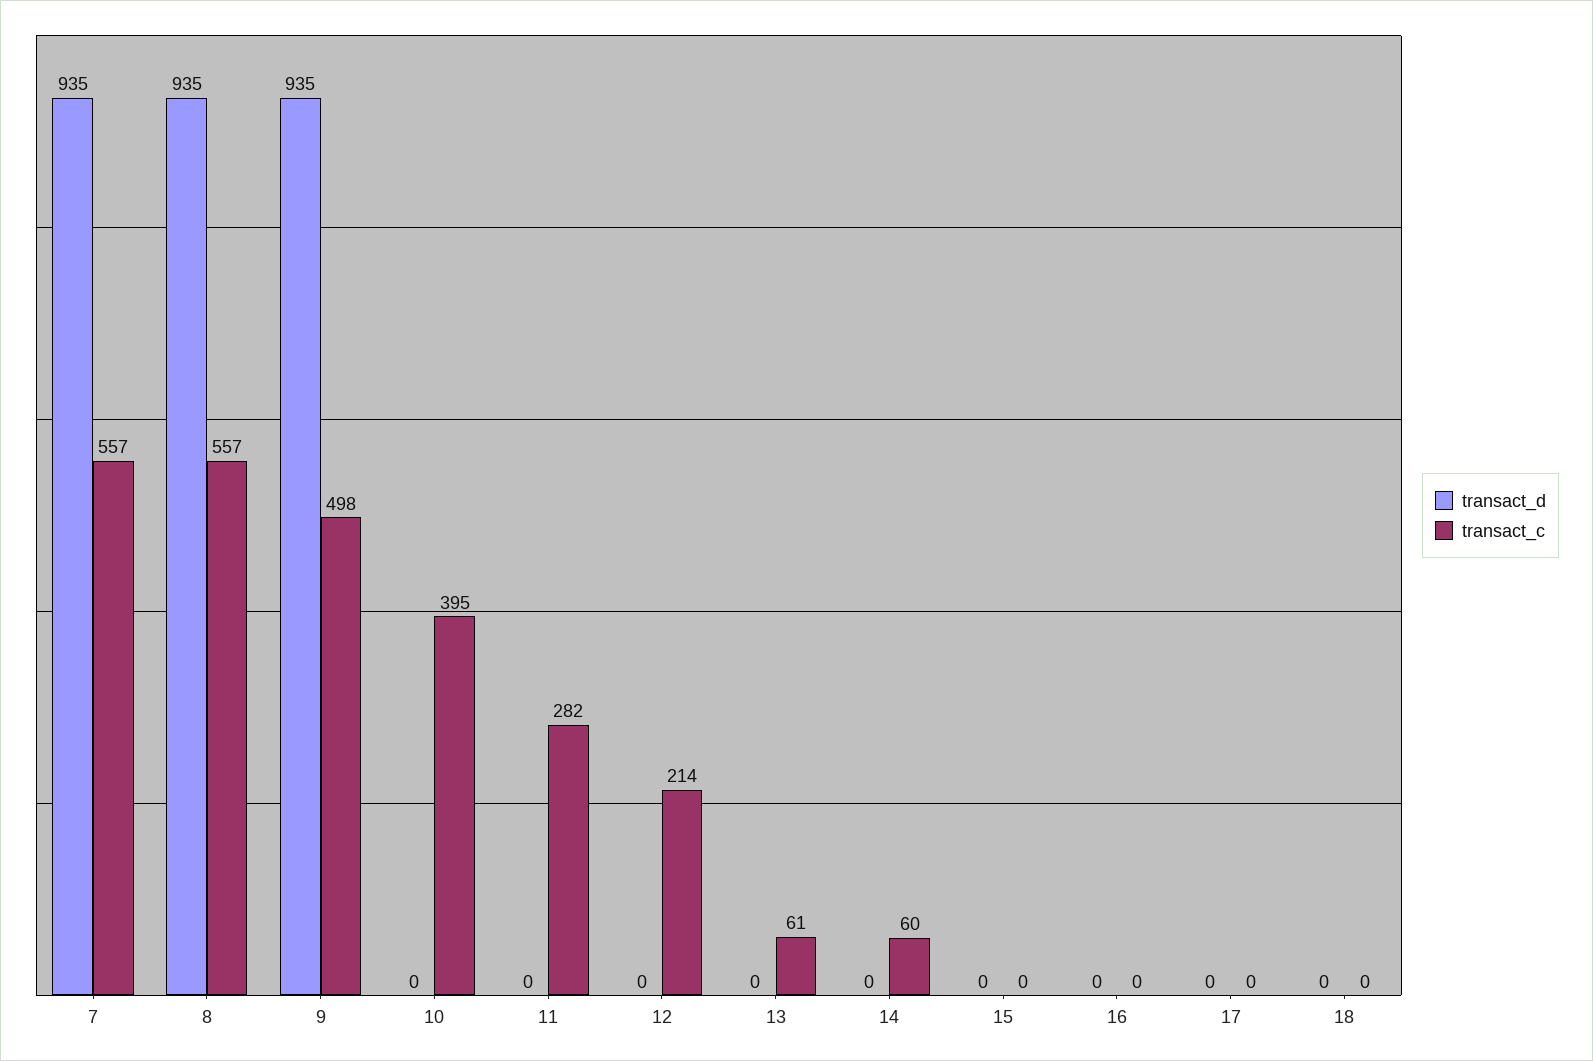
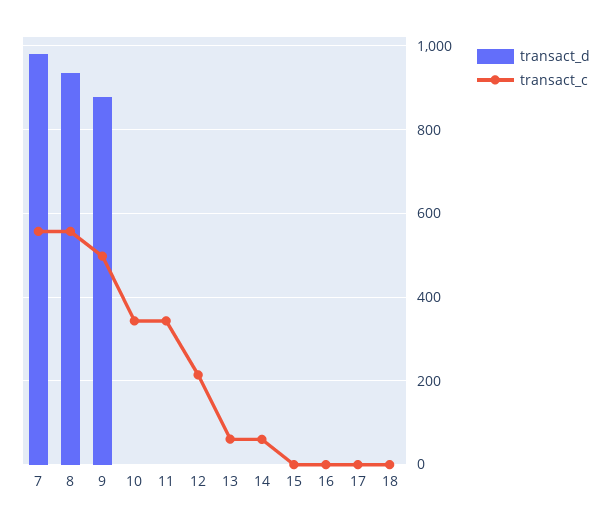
  {
    "transact_d": {
-     "7": 935,
+     "7": 980,
      "8": 935,
-     "9": 935,
+     "9": 880,
      "10": 0,
      "11": 0,
      "12": 0,
      "13": 0,
      "14": 0,
      "15": 0,
      "16": 0,
      "17": 0,
      "18": 0
    },
    "transact_c": {
      "7": 557,
      "8": 557,
      "9": 498,
-     "10": 395,
+     "10": 340,
-     "11": 282,
+     "11": 340,
      "12": 214,
      "13": 61,
      "14": 60,
      "15": 0,
      "16": 0,
      "17": 0,
      "18": 0
    }
  }

